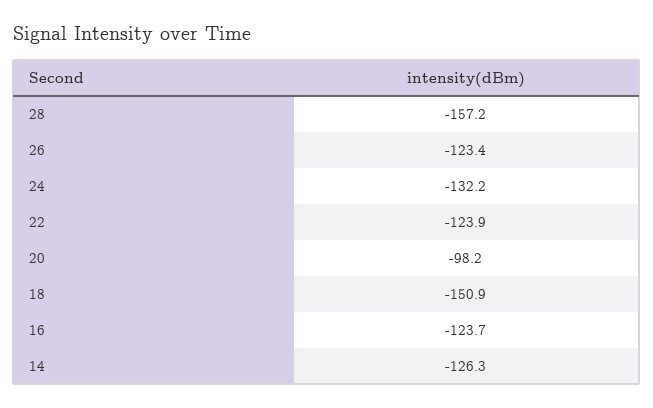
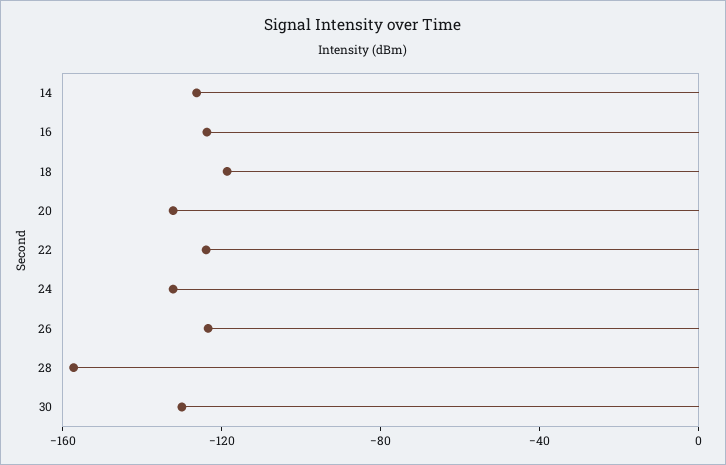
  {
    "28": -157.2,
    "26": -123.4,
    "24": -132.2,
    "22": -123.9,
-   "20": -98.2,
+   "20": -130,
-   "18": -150.9,
+   "18": -120,
    "16": -123.7,
-   "14": -126.3
+   "14": -126.3,
+   "30": -130
  }

